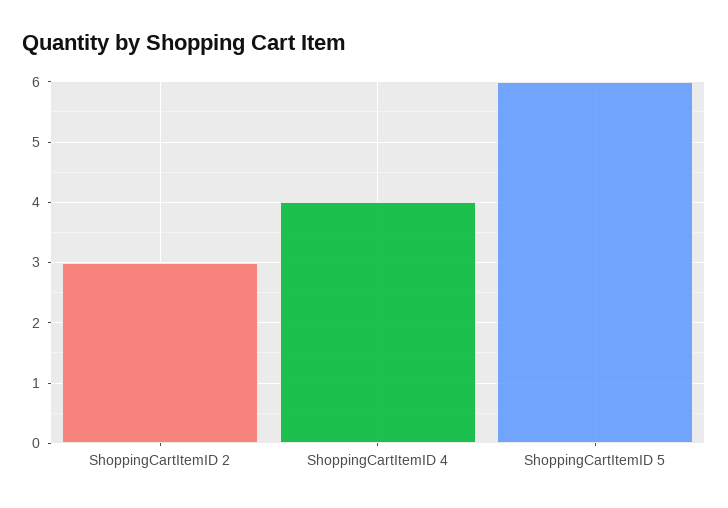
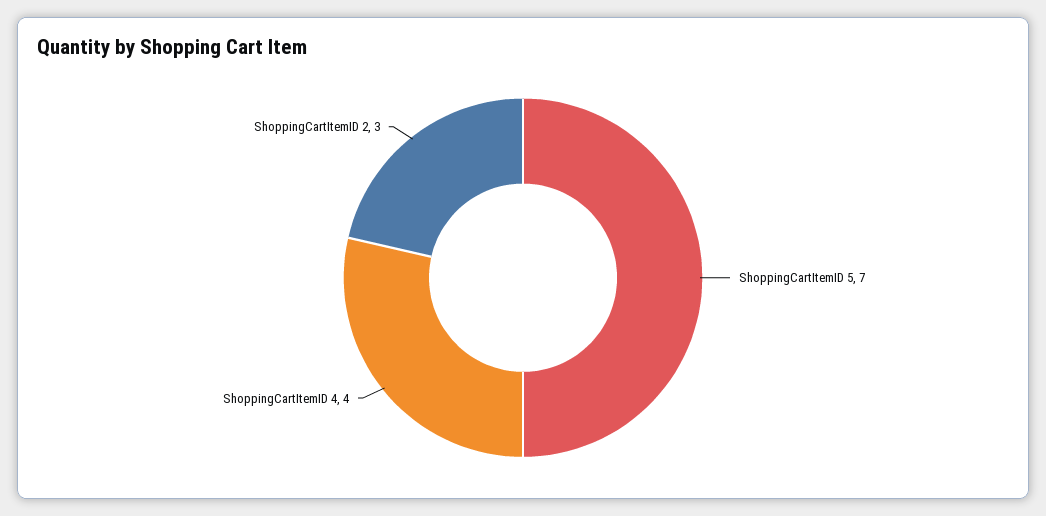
  {
    "ShoppingCartItemID 2": 3,
    "ShoppingCartItemID 4": 4,
-   "ShoppingCartItemID 5": 6
+   "ShoppingCartItemID 5": 7
  }

